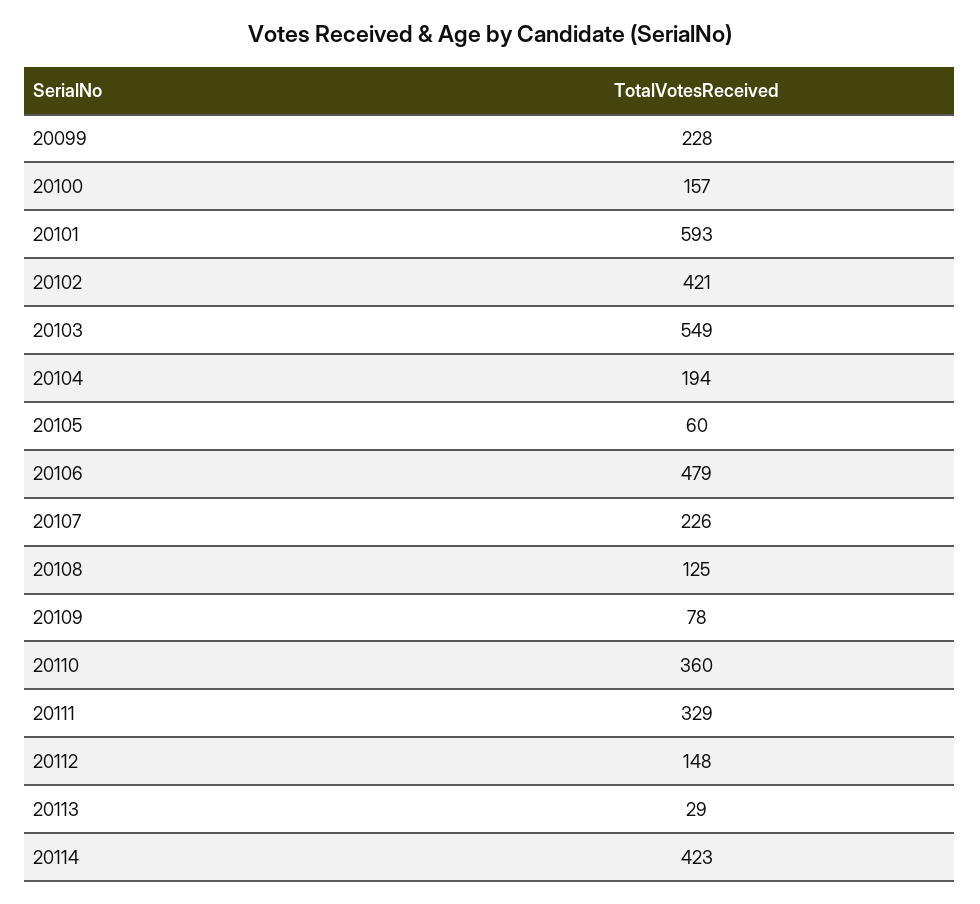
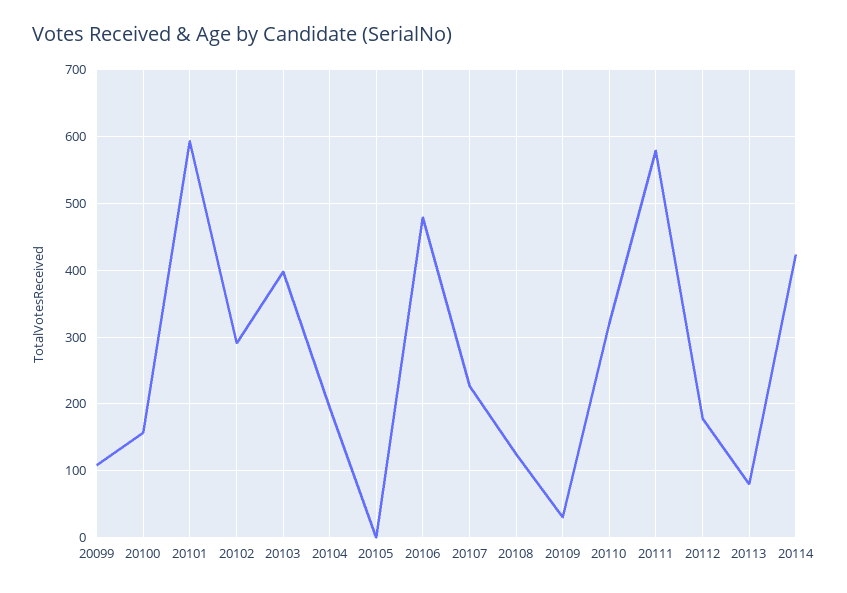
  {
-   "20099": 228,
+   "20099": 110,
    "20100": 157,
    "20101": 593,
-   "20102": 421,
+   "20102": 290,
-   "20103": 549,
+   "20103": 400,
    "20104": 194,
-   "20105": 60,
+   "20105": 0,
    "20106": 479,
    "20107": 226,
    "20108": 125,
-   "20109": 78,
+   "20109": 30,
-   "20110": 360,
+   "20110": 320,
-   "20111": 329,
+   "20111": 580,
-   "20112": 148,
+   "20112": 180,
-   "20113": 29,
+   "20113": 80,
    "20114": 423
  }

